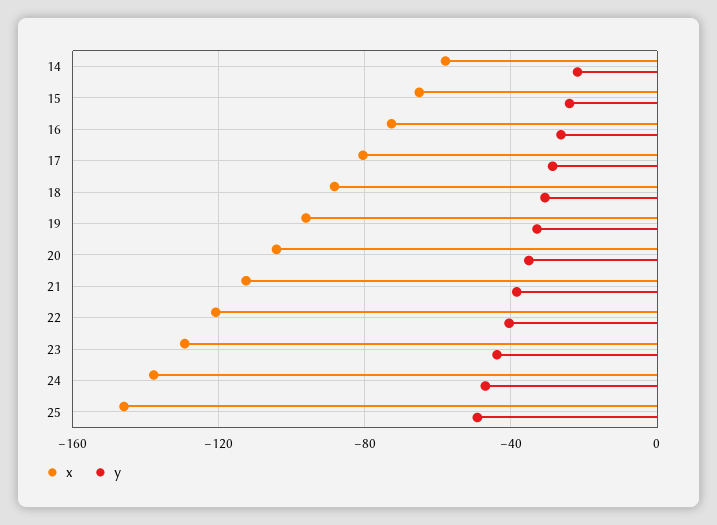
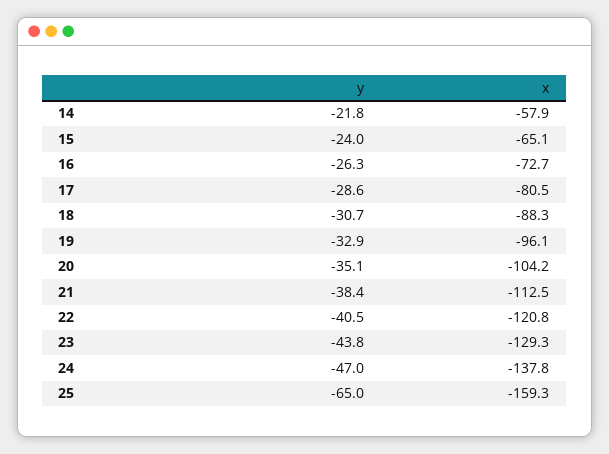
  {
    "x": {
      "14": -57.9,
      "15": -65.1,
      "16": -72.7,
      "17": -80.5,
      "18": -88.3,
      "19": -96.1,
      "20": -104.2,
      "21": -112.5,
      "22": -120.8,
      "23": -129.3,
      "24": -137.8,
-     "25": -145
+     "25": -159.3
    },
    "y": {
      "14": -21.8,
      "15": -24,
      "16": -26.3,
      "17": -28.6,
      "18": -30.7,
      "19": -32.9,
      "20": -35.1,
      "21": -38.4,
      "22": -40.5,
      "23": -43.8,
      "24": -47,
-     "25": -50
+     "25": -65
    }
  }

